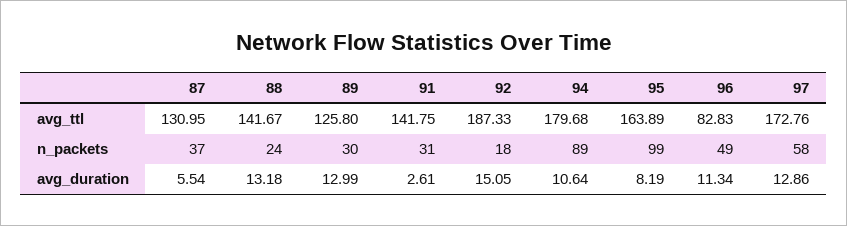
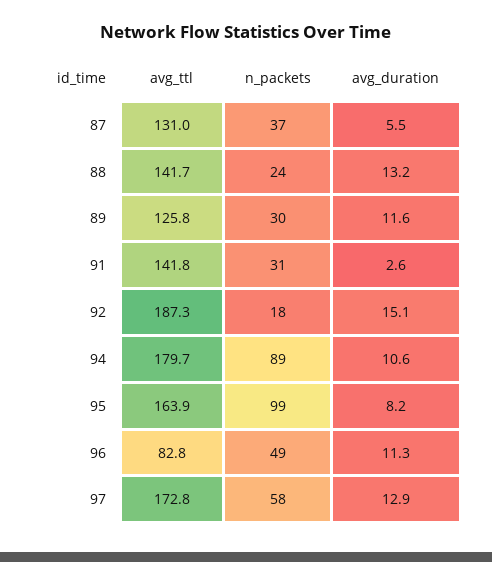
  {
    "87": {
      "avg_ttl": 130.95,
      "n_packets": 37,
      "avg_duration": 5.54
    },
    "88": {
      "avg_ttl": 141.67,
      "n_packets": 24,
      "avg_duration": 13.18
    },
    "89": {
      "avg_ttl": 125.8,
      "n_packets": 30,
-     "avg_duration": 12.99
+     "avg_duration": 11.6
    },
    "91": {
      "avg_ttl": 141.75,
      "n_packets": 31,
      "avg_duration": 2.61
    },
    "92": {
      "avg_ttl": 187.33,
      "n_packets": 18,
      "avg_duration": 15.05
    },
    "94": {
      "avg_ttl": 179.68,
      "n_packets": 89,
      "avg_duration": 10.64
    },
    "95": {
      "avg_ttl": 163.89,
      "n_packets": 99,
      "avg_duration": 8.19
    },
    "96": {
      "avg_ttl": 82.83,
      "n_packets": 49,
      "avg_duration": 11.34
    },
    "97": {
      "avg_ttl": 172.76,
      "n_packets": 58,
      "avg_duration": 12.86
    }
  }

